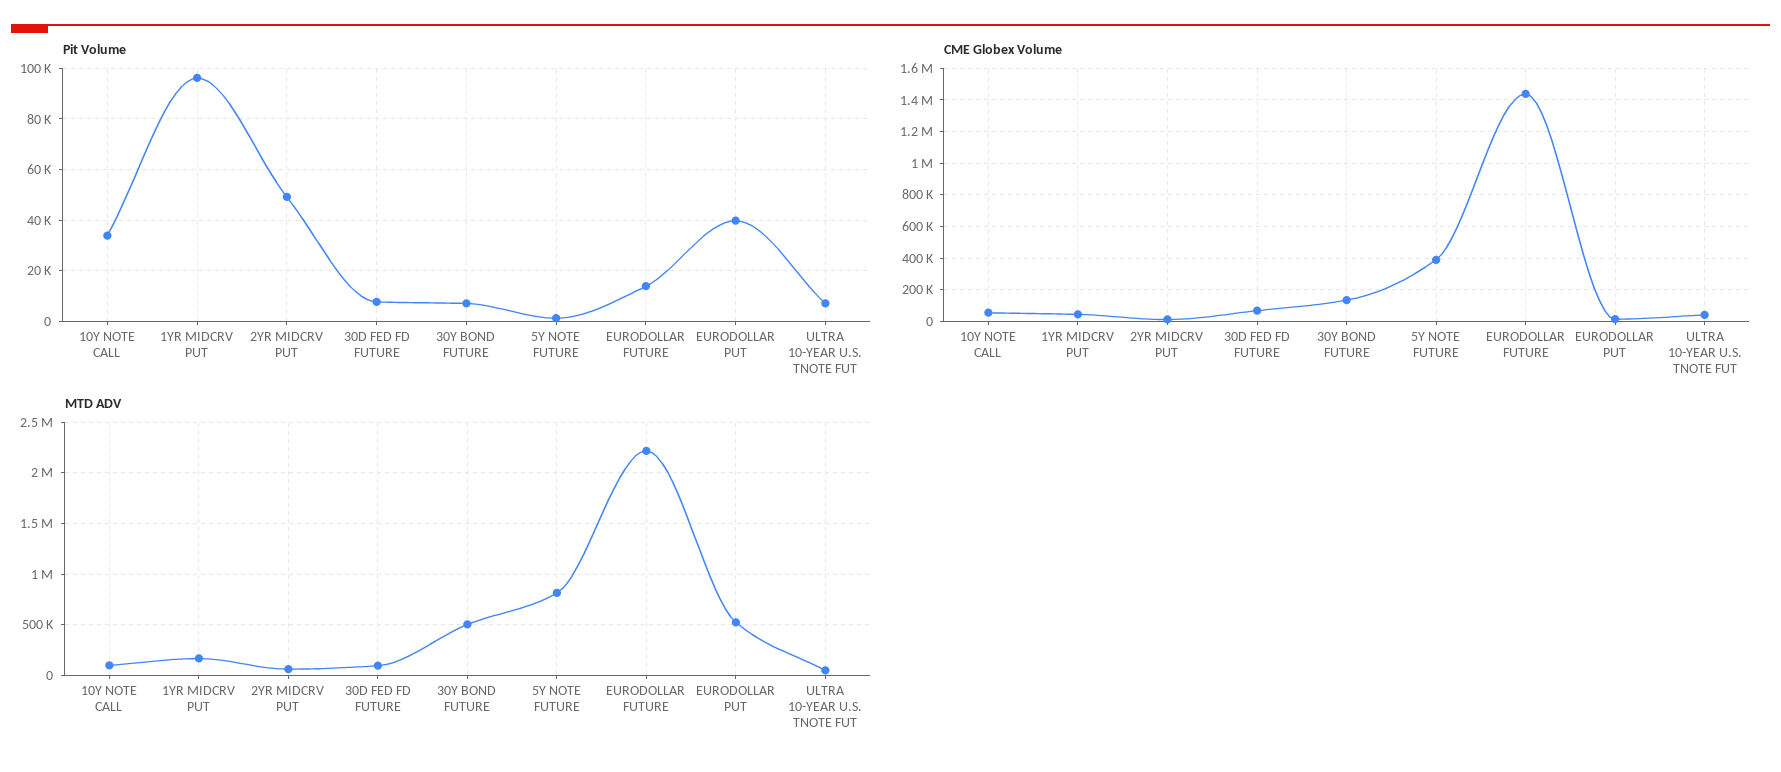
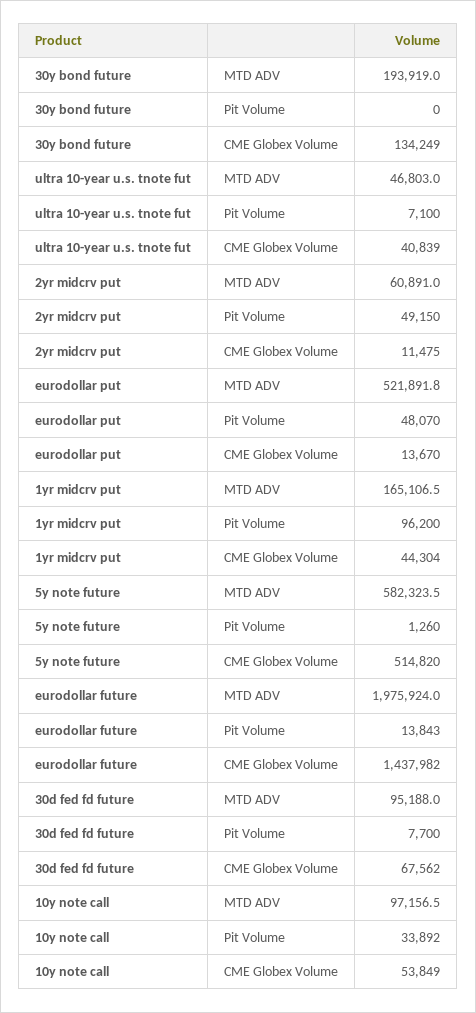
  {
    "Pit Volume": {
      "10Y NOTE CALL": 33892,
      "1YR MIDCRV PUT": 96200,
      "2YR MIDCRV PUT": 49150,
      "30D FED FD FUTURE": 7700,
-     "30Y BOND FUTURE": 7500,
+     "30Y BOND FUTURE": 0,
      "5Y NOTE FUTURE": 1260,
      "EURODOLLAR FUTURE": 13843,
-     "EURODOLLAR PUT": 40000,
+     "EURODOLLAR PUT": 48070,
      "ULTRA 10-YEAR U.S. TNOTE FUT": 7100
    },
    "CME Globex Volume": {
      "10Y NOTE CALL": 53849,
      "1YR MIDCRV PUT": 44304,
      "2YR MIDCRV PUT": 11475,
      "30D FED FD FUTURE": 67562,
      "30Y BOND FUTURE": 134249,
-     "5Y NOTE FUTURE": 400000,
+     "5Y NOTE FUTURE": 514820,
      "EURODOLLAR FUTURE": 1437982,
      "EURODOLLAR PUT": 13670,
      "ULTRA 10-YEAR U.S. TNOTE FUT": 40839
    },
    "MTD ADV": {
      "10Y NOTE CALL": 97156.5,
      "1YR MIDCRV PUT": 165106.5,
      "2YR MIDCRV PUT": 60891,
      "30D FED FD FUTURE": 95188,
-     "30Y BOND FUTURE": 500000,
+     "30Y BOND FUTURE": 193919,
-     "5Y NOTE FUTURE": 800000,
+     "5Y NOTE FUTURE": 582323.5,
-     "EURODOLLAR FUTURE": 2200000,
+     "EURODOLLAR FUTURE": 1975924,
      "EURODOLLAR PUT": 521891.8,
      "ULTRA 10-YEAR U.S. TNOTE FUT": 46803
    }
  }

